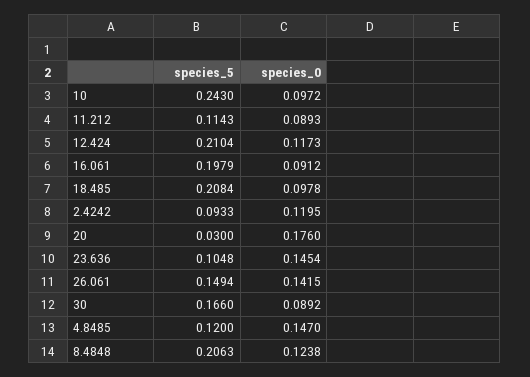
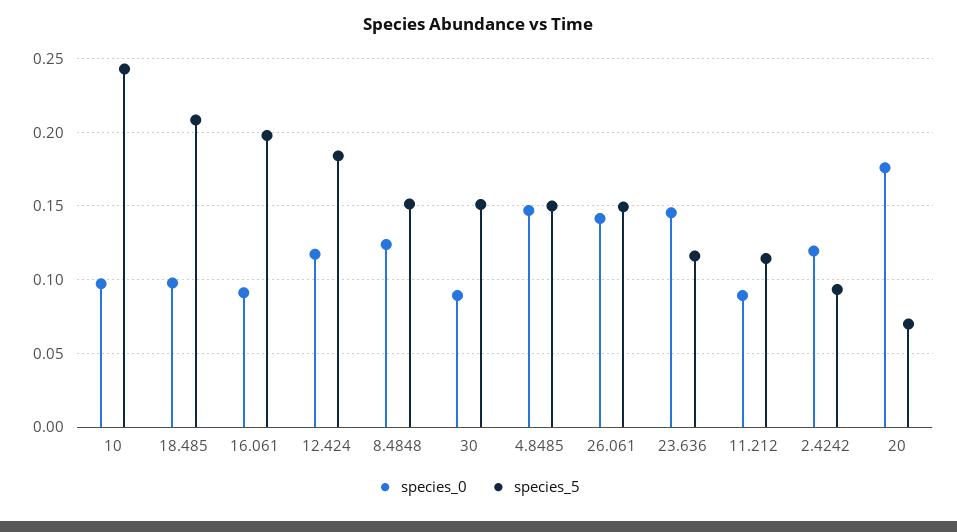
  {
    "species_5": {
      "10": 0.243,
      "11.212": 0.1143,
-     "12.424": 0.2104,
+     "12.424": 0.185,
      "16.061": 0.1979,
      "18.485": 0.2084,
      "2.4242": 0.0933,
-     "20": 0.03,
+     "20": 0.07,
-     "23.636": 0.1048,
+     "23.636": 0.115,
      "26.061": 0.1494,
-     "30": 0.166,
+     "30": 0.15,
-     "4.8485": 0.12,
+     "4.8485": 0.15,
-     "8.4848": 0.2063
+     "8.4848": 0.15
    },
    "species_0": {
      "10": 0.0972,
      "11.212": 0.0893,
      "12.424": 0.1173,
      "16.061": 0.0912,
      "18.485": 0.0978,
      "2.4242": 0.1195,
      "20": 0.176,
      "23.636": 0.1454,
      "26.061": 0.1415,
      "30": 0.0892,
      "4.8485": 0.147,
      "8.4848": 0.1238
    }
  }

